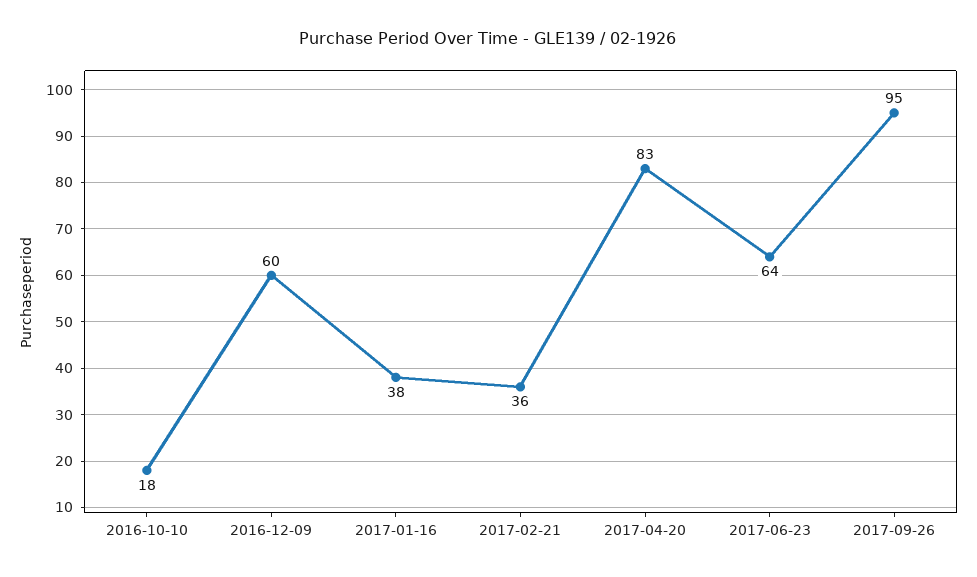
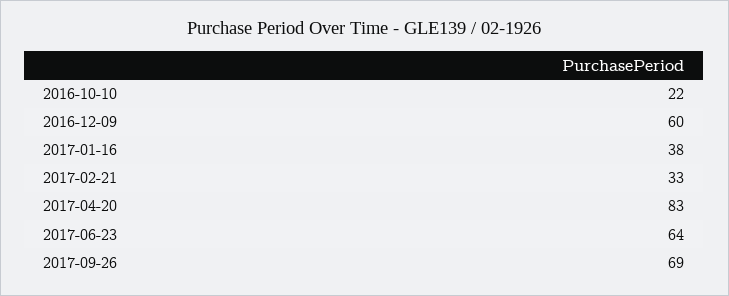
  {
-   "2016-10-10": 18,
+   "2016-10-10": 22,
    "2016-12-09": 60,
    "2017-01-16": 38,
-   "2017-02-21": 36,
+   "2017-02-21": 33,
    "2017-04-20": 83,
    "2017-06-23": 64,
-   "2017-09-26": 95
+   "2017-09-26": 69
  }

